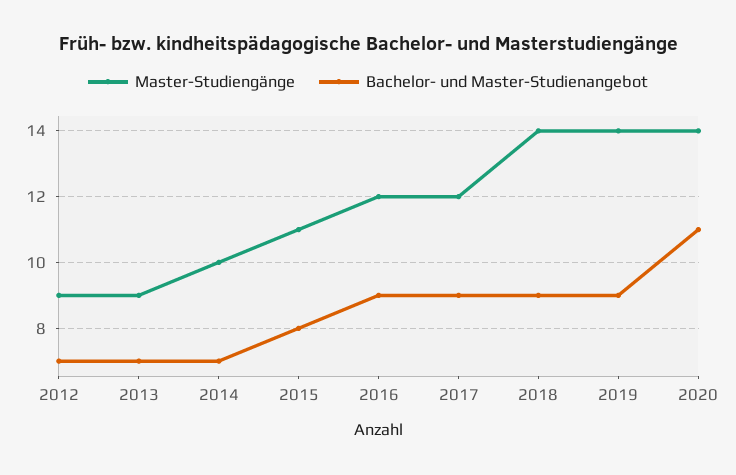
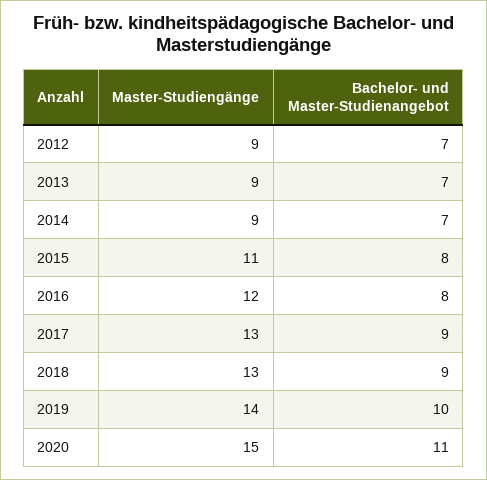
  {
    "Master-Studiengänge": {
      "2012": 9,
      "2013": 9,
-     "2014": 10,
+     "2014": 9,
      "2015": 11,
      "2016": 12,
-     "2017": 12,
+     "2017": 13,
-     "2018": 14,
+     "2018": 13,
      "2019": 14,
-     "2020": 14
+     "2020": 15
    },
    "Bachelor- und Master-Studienangebot": {
      "2012": 7,
      "2013": 7,
      "2014": 7,
      "2015": 8,
-     "2016": 9,
+     "2016": 8,
      "2017": 9,
      "2018": 9,
-     "2019": 9,
+     "2019": 10,
      "2020": 11
    }
  }

